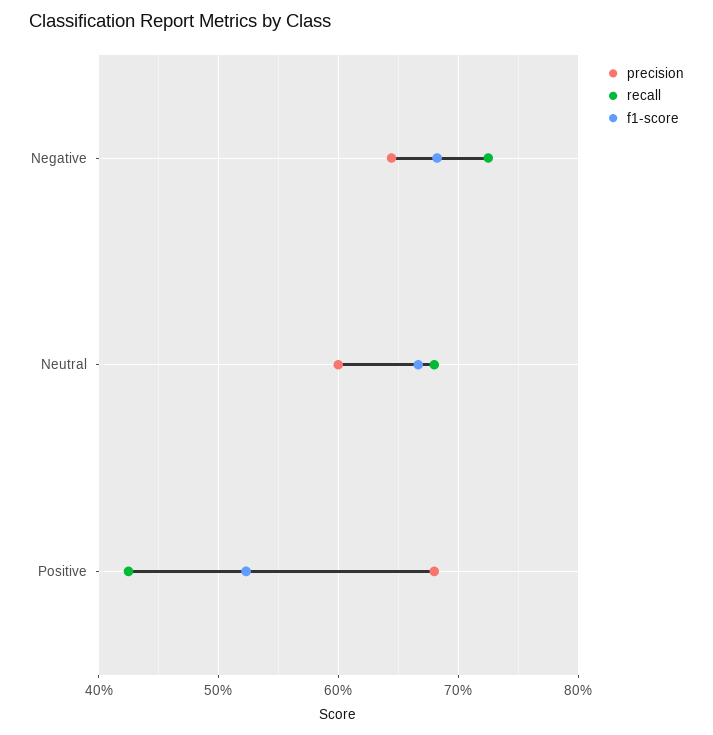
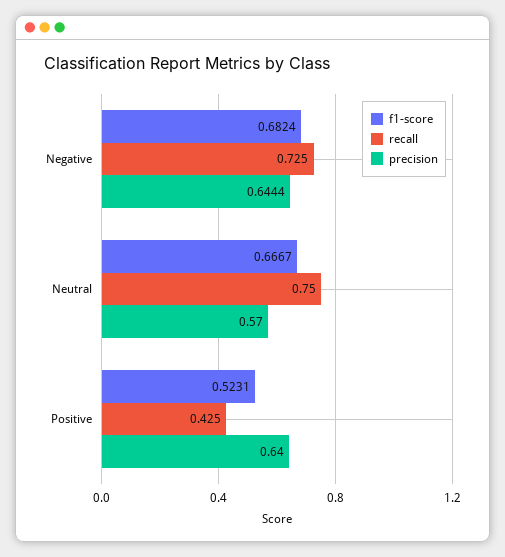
  {
    "precision": {
      "Negative": 0.6444,
-     "Neutral": 0.6,
+     "Neutral": 0.57,
-     "Positive": 0.68
+     "Positive": 0.64
    },
    "recall": {
      "Negative": 0.725,
-     "Neutral": 0.68,
+     "Neutral": 0.75,
      "Positive": 0.425
    },
    "f1-score": {
      "Negative": 0.6824,
      "Neutral": 0.6667,
      "Positive": 0.5231
    }
  }

